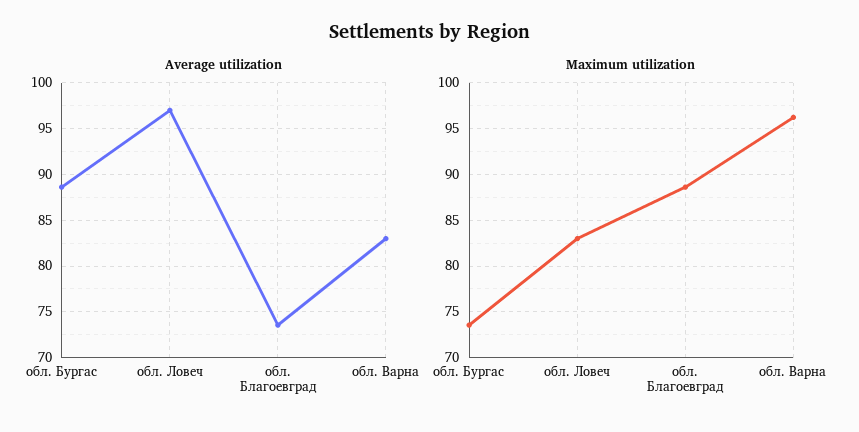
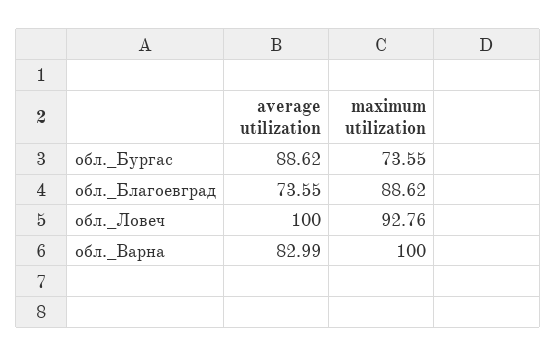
  {
    "Average utilization": {
      "обл. Бургас": 88.62,
-     "обл. Ловеч": 97,
+     "обл. Ловеч": 100,
      "обл. Благоевград": 73.55,
      "обл. Варна": 82.99
    },
    "Maximum utilization": {
      "обл. Бургас": 73.55,
-     "обл. Ловеч": 83,
+     "обл. Ловеч": 92.76,
      "обл. Благоевград": 88.62,
-     "обл. Варна": 96
+     "обл. Варна": 100
    }
  }

